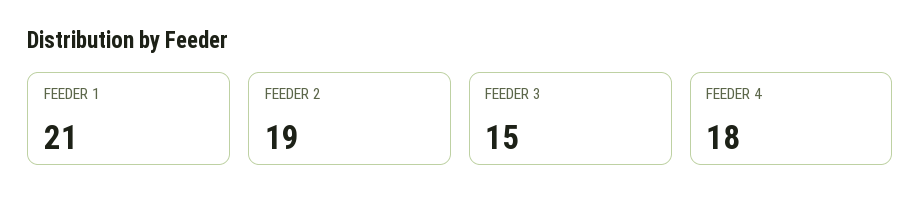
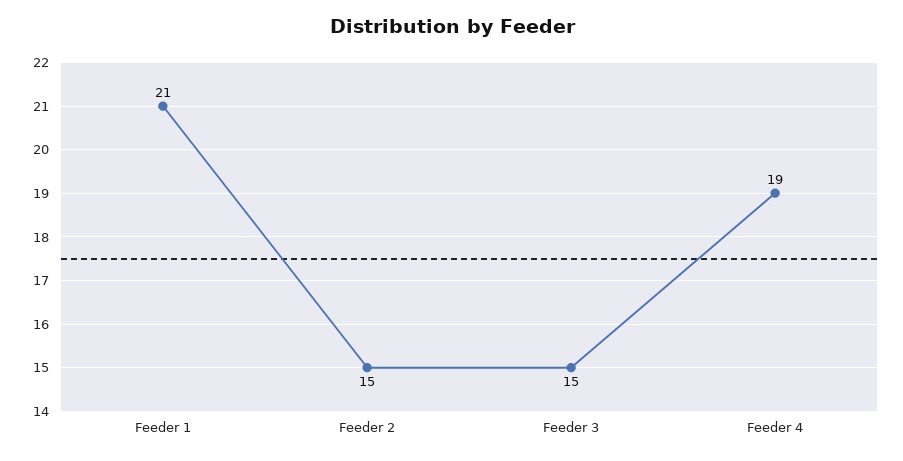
  {
    "FEEDER 1": 21,
-   "FEEDER 2": 19,
+   "FEEDER 2": 15,
    "FEEDER 3": 15,
-   "FEEDER 4": 18
+   "FEEDER 4": 19
  }

